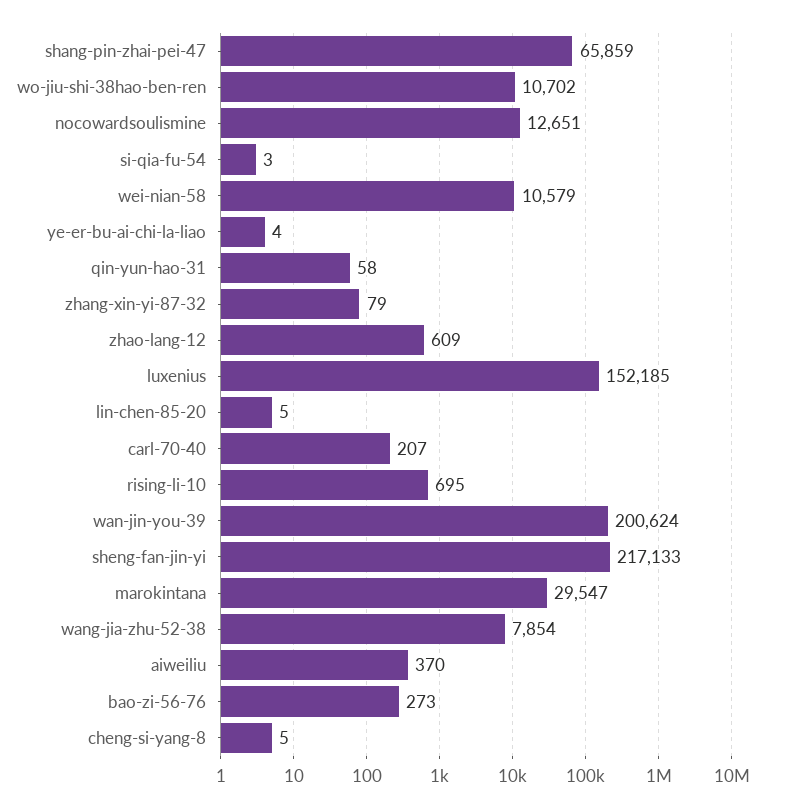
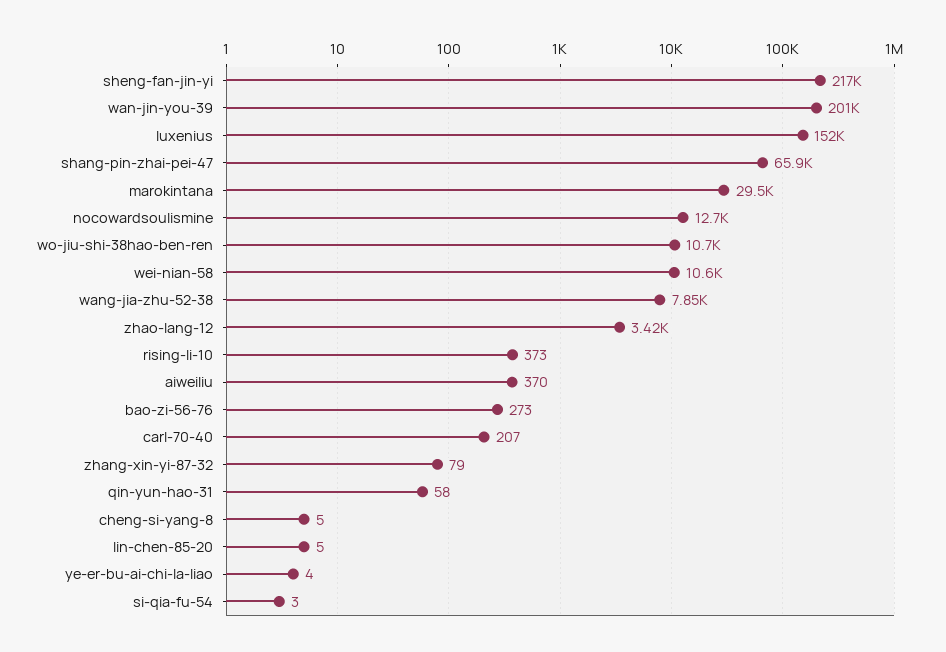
  {
    "shang-pin-zhai-pei-47": 65859,
    "wo-jiu-shi-38hao-ben-ren": 10702,
    "nocowardsoulismine": 12651,
    "si-qia-fu-54": 3,
    "wei-nian-58": 10579,
    "ye-er-bu-ai-chi-la-liao": 4,
    "qin-yun-hao-31": 58,
    "zhang-xin-yi-87-32": 79,
-   "zhao-lang-12": 609,
+   "zhao-lang-12": 3420,
    "luxenius": 152185,
    "lin-chen-85-20": 5,
    "carl-70-40": 207,
-   "rising-li-10": 695,
+   "rising-li-10": 373,
    "wan-jin-you-39": 200624,
    "sheng-fan-jin-yi": 217133,
    "marokintana": 29547,
    "wang-jia-zhu-52-38": 7854,
    "aiweiliu": 370,
    "bao-zi-56-76": 273,
    "cheng-si-yang-8": 5
  }

